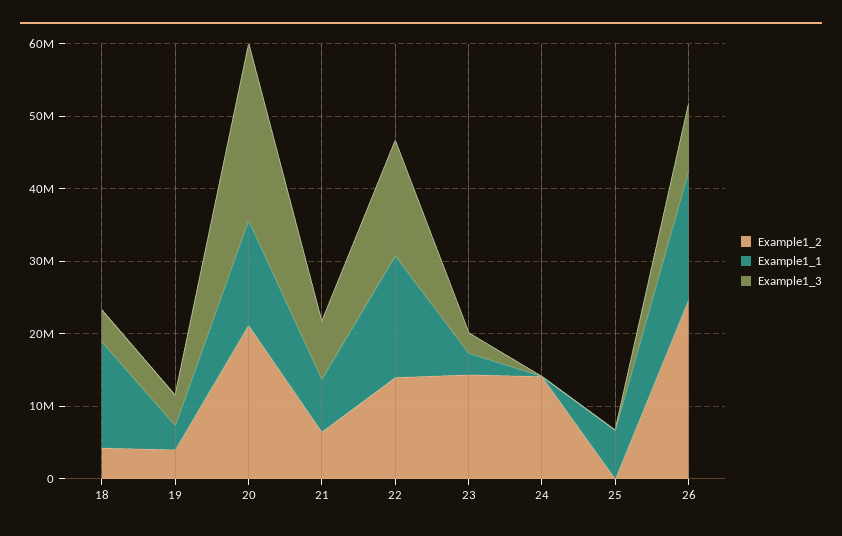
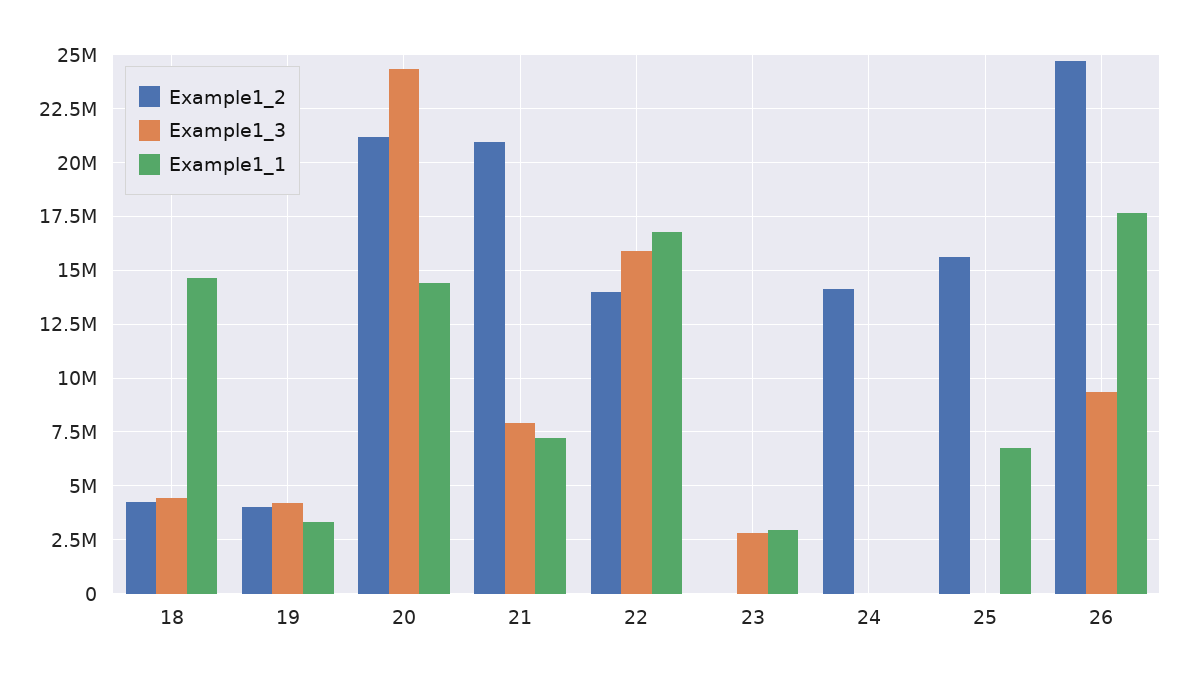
  {
    "Example1_2": {
      "18": 4500000,
      "19": 4000000,
      "20": 21000000,
-     "21": 6000000,
+     "21": 21000000,
      "22": 14000000,
-     "23": 14000000,
+     "23": 0,
      "24": 14000000,
-     "25": 0,
+     "25": 15500000,
      "26": 24500000
    },
    "Example1_1": {
      "18": 14500000,
      "19": 3500000,
      "20": 14500000,
      "21": 7000000,
      "22": 17000000,
      "23": 3000000,
      "24": 0,
      "25": 6500000,
      "26": 17500000
    },
    "Example1_3": {
      "18": 4500000,
      "19": 4000000,
      "20": 24500000,
      "21": 8000000,
      "22": 16000000,
      "23": 3000000,
      "24": 0,
      "25": 0,
      "26": 9500000
    }
  }

